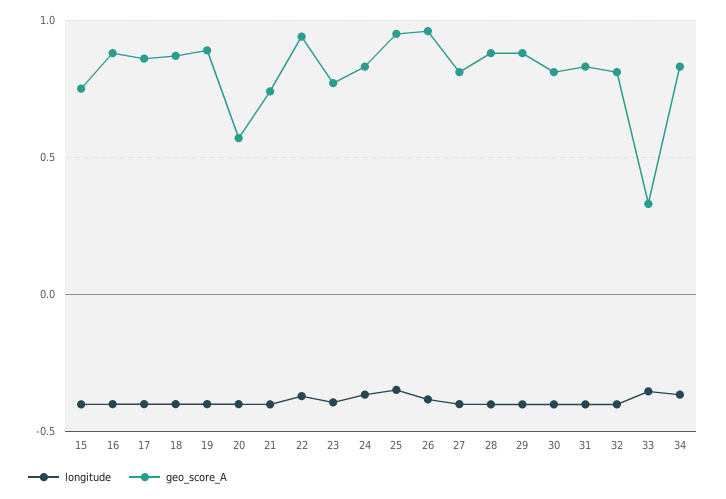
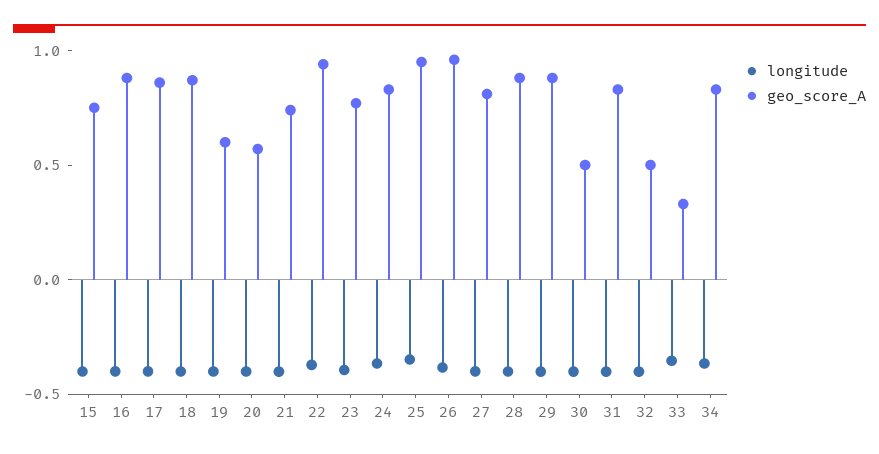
  {
    "longitude": {
      "15": -0.4,
      "16": -0.4,
      "17": -0.4,
      "18": -0.4,
      "19": -0.4,
      "20": -0.4,
      "21": -0.4,
      "22": -0.35,
      "23": -0.4,
      "24": -0.35,
      "25": -0.35,
      "26": -0.4,
      "27": -0.4,
      "28": -0.4,
      "29": -0.4,
      "30": -0.4,
      "31": -0.4,
      "32": -0.4,
      "33": -0.35,
      "34": -0.35
    },
    "geo_score_A": {
      "15": 0.75,
      "16": 0.9,
      "17": 0.85,
      "18": 0.85,
-     "19": 0.9,
+     "19": 0.6,
      "20": 0.55,
      "21": 0.75,
      "22": 0.95,
      "23": 0.75,
      "24": 0.85,
      "25": 0.95,
      "26": 0.95,
      "27": 0.8,
      "28": 0.9,
      "29": 0.9,
-     "30": 0.8,
+     "30": 0.5,
      "31": 0.85,
-     "32": 0.8,
+     "32": 0.5,
      "33": 0.35,
      "34": 0.85
    }
  }

